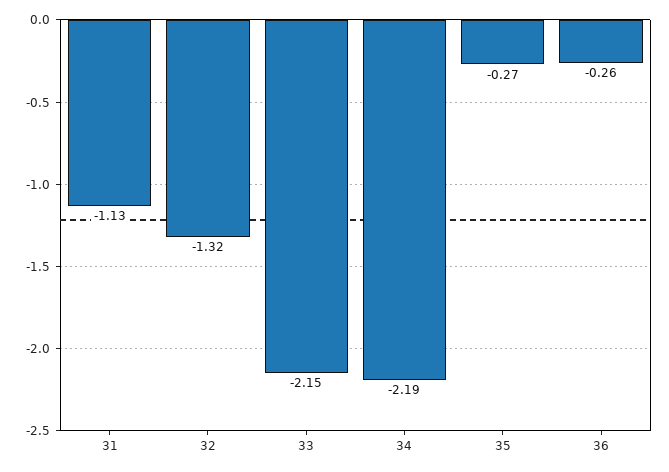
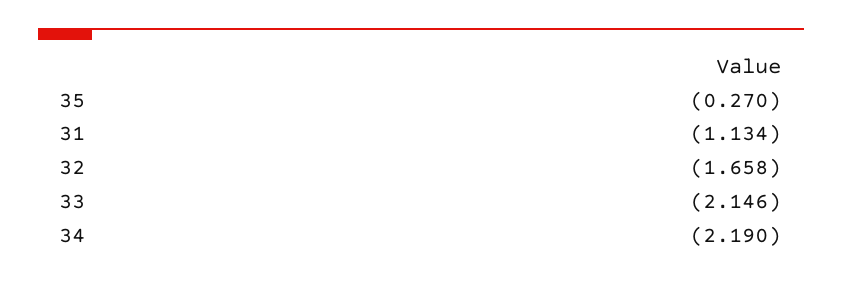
  {
    "31": -1.134,
-   "32": -1.32,
+   "32": -1.658,
    "33": -2.146,
    "34": -2.19,
-   "35": -0.27,
+   "35": -0.27
-   "36": -0.26
  }

